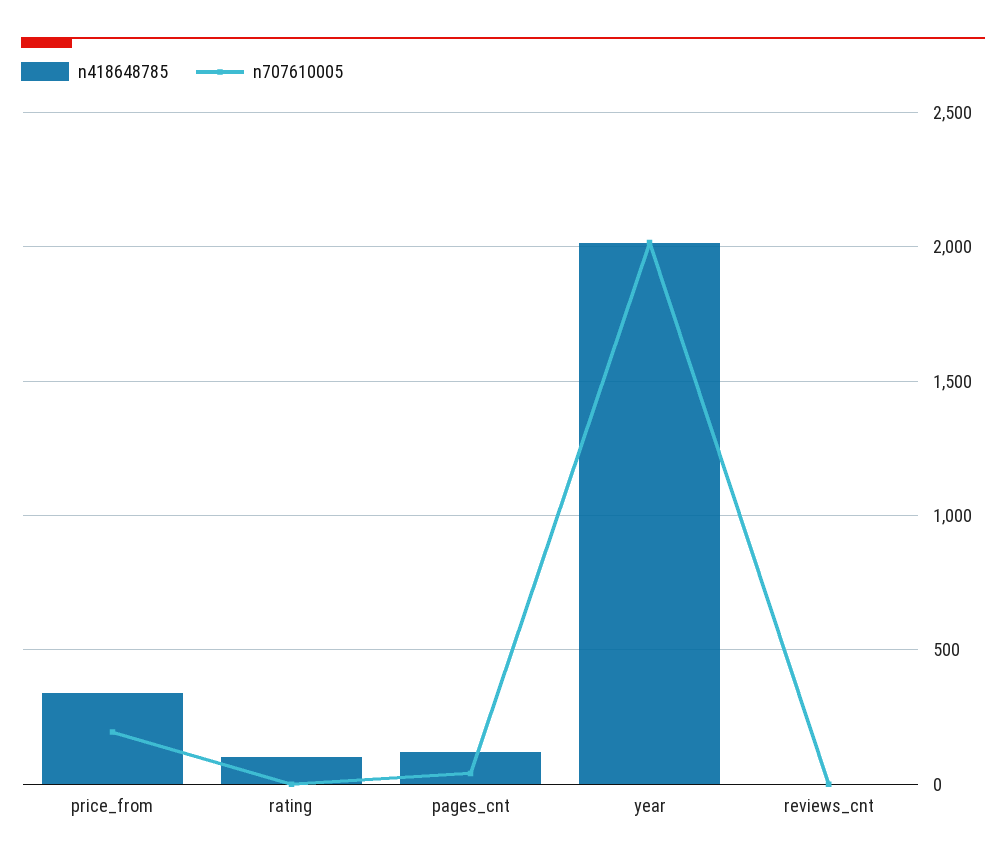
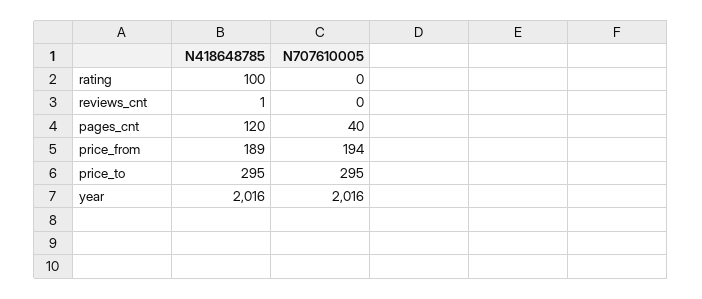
  {
    "n418648785": {
-     "price_from": 350,
+     "price_from": 189,
      "rating": 100,
      "pages_cnt": 120,
      "year": 2016,
-     "reviews_cnt": 1
+     "reviews_cnt": 1,
+     "price_to": 295
    },
    "n707610005": {
      "price_from": 194,
      "rating": 0,
      "pages_cnt": 40,
      "year": 2016,
-     "reviews_cnt": 0
+     "reviews_cnt": 0,
+     "price_to": 295
    }
  }

